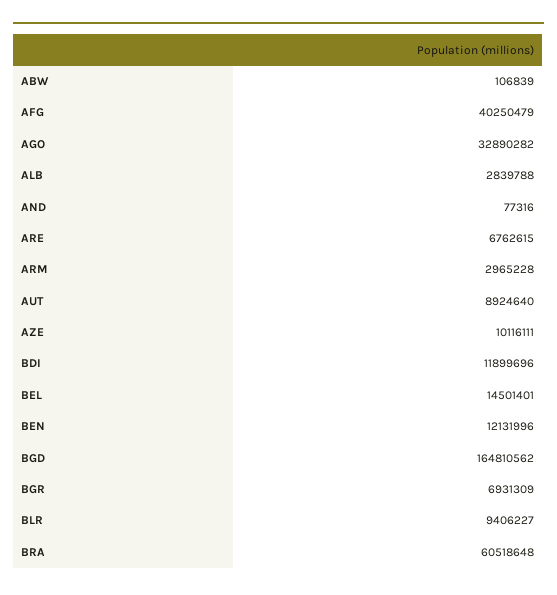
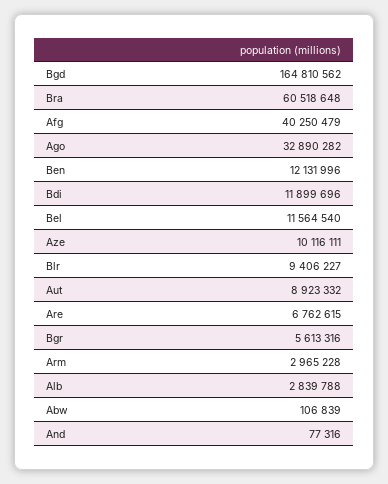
  {
    "ABW": 106839,
    "AFG": 40250479,
    "AGO": 32890282,
    "ALB": 2839788,
    "AND": 77316,
    "ARE": 6762615,
    "ARM": 2965228,
-   "AUT": 8924640,
+   "AUT": 8923332,
    "AZE": 10116111,
    "BDI": 11899696,
-   "BEL": 14501401,
+   "BEL": 11564540,
    "BEN": 12131996,
    "BGD": 164810562,
-   "BGR": 6931309,
+   "BGR": 5613316,
    "BLR": 9406227,
    "BRA": 60518648
  }

